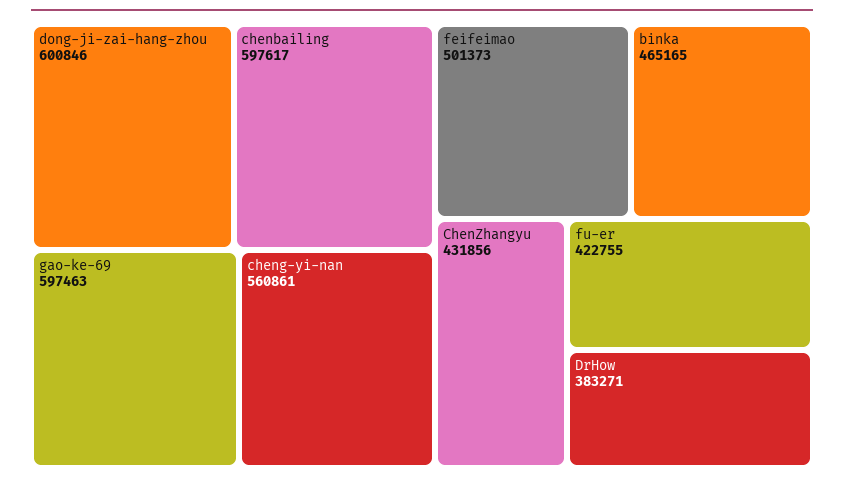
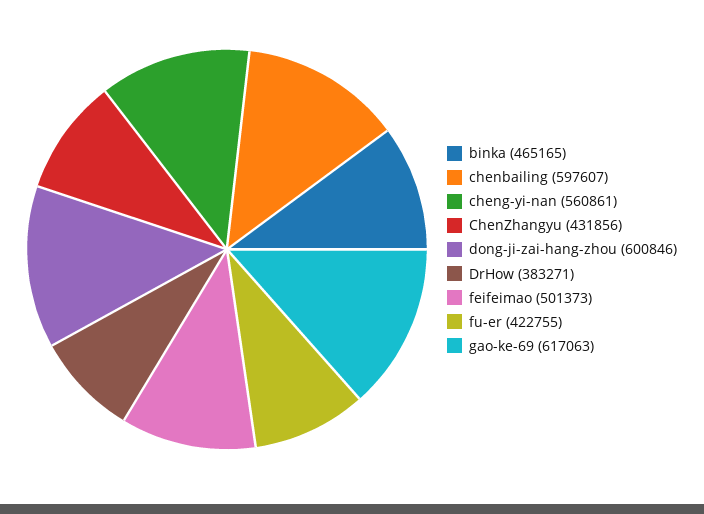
  {
    "dong-ji-zai-hang-zhou": 600846,
-   "chenbailing": 597617,
+   "chenbailing": 597607,
-   "gao-ke-69": 597463,
+   "gao-ke-69": 617063,
    "cheng-yi-nan": 560861,
    "feifeimao": 501373,
    "binka": 465165,
    "ChenZhangyu": 431856,
    "fu-er": 422755,
    "DrHow": 383271
  }

